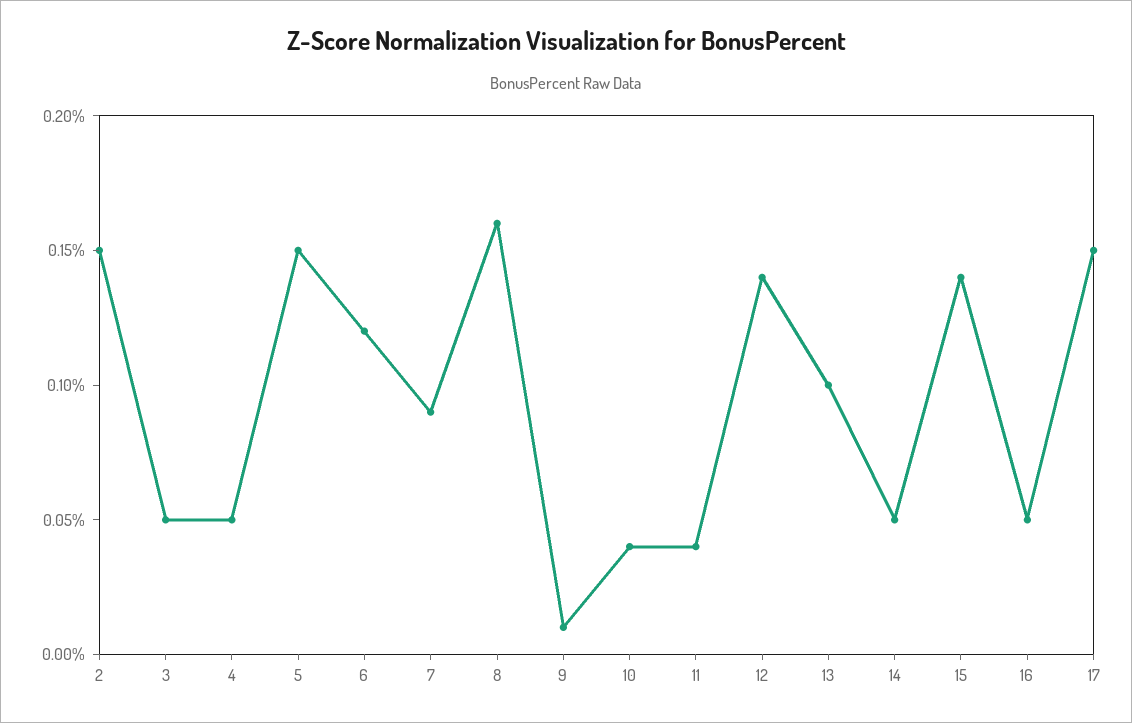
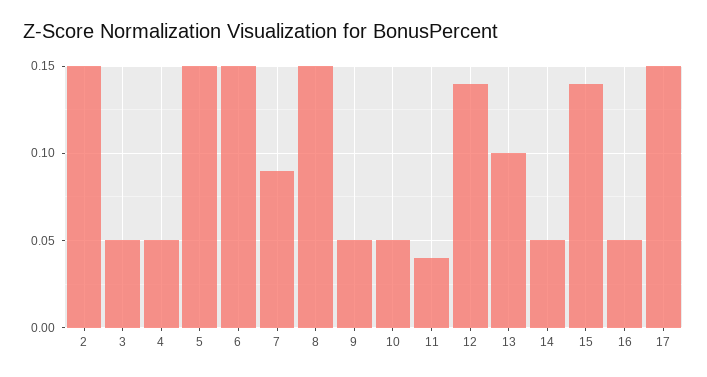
  {
    "2": 0.15,
    "3": 0.05,
    "4": 0.05,
    "5": 0.15,
-   "6": 0.12,
+   "6": 0.15,
    "7": 0.09,
-   "8": 0.16,
+   "8": 0.15,
-   "9": 0.01,
+   "9": 0.05,
-   "10": 0.04,
+   "10": 0.05,
    "11": 0.04,
    "12": 0.14,
    "13": 0.1,
    "14": 0.05,
    "15": 0.14,
    "16": 0.05,
    "17": 0.15
  }

